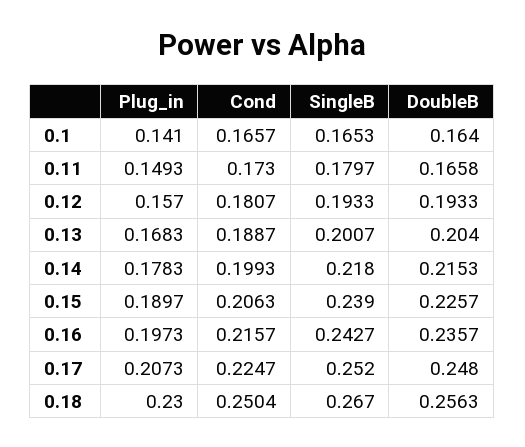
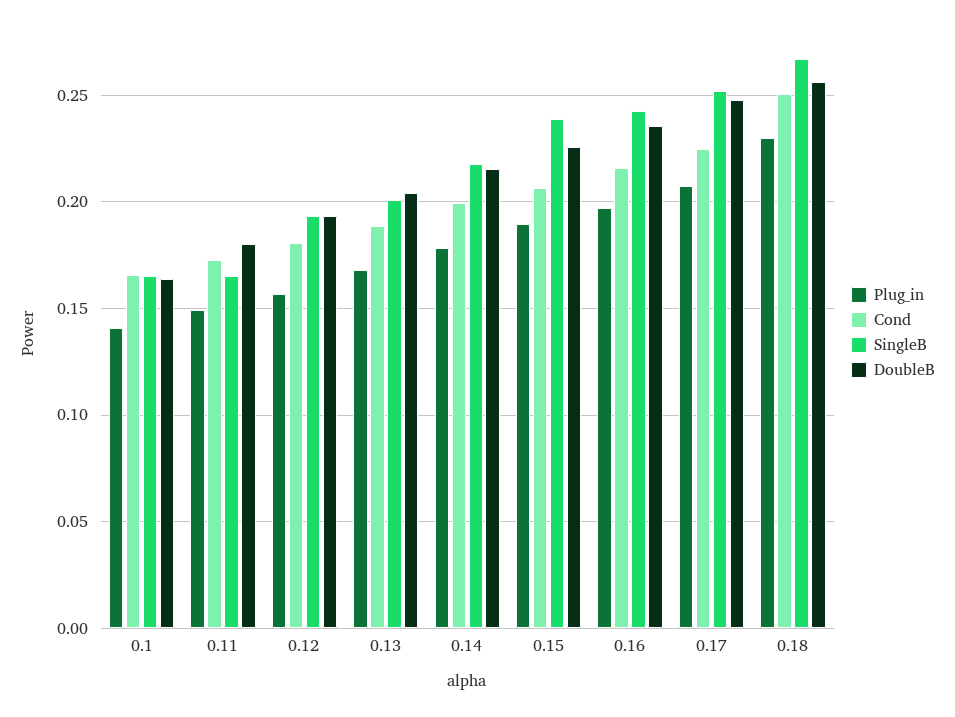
  {
    "Plug_in": {
      "0.1": 0.141,
      "0.11": 0.1493,
      "0.12": 0.157,
      "0.13": 0.1683,
      "0.14": 0.1783,
      "0.15": 0.1897,
      "0.16": 0.1973,
      "0.17": 0.2073,
      "0.18": 0.23
    },
    "Cond": {
      "0.1": 0.1657,
      "0.11": 0.173,
      "0.12": 0.1807,
      "0.13": 0.1887,
      "0.14": 0.1993,
      "0.15": 0.2063,
      "0.16": 0.2157,
      "0.17": 0.2247,
      "0.18": 0.2504
    },
    "SingleB": {
      "0.1": 0.1653,
-     "0.11": 0.1797,
+     "0.11": 0.165,
      "0.12": 0.1933,
      "0.13": 0.2007,
      "0.14": 0.218,
      "0.15": 0.239,
      "0.16": 0.2427,
      "0.17": 0.252,
      "0.18": 0.267
    },
    "DoubleB": {
      "0.1": 0.164,
-     "0.11": 0.1658,
+     "0.11": 0.18,
      "0.12": 0.1933,
      "0.13": 0.204,
      "0.14": 0.2153,
      "0.15": 0.2257,
      "0.16": 0.2357,
      "0.17": 0.248,
      "0.18": 0.2563
    }
  }

